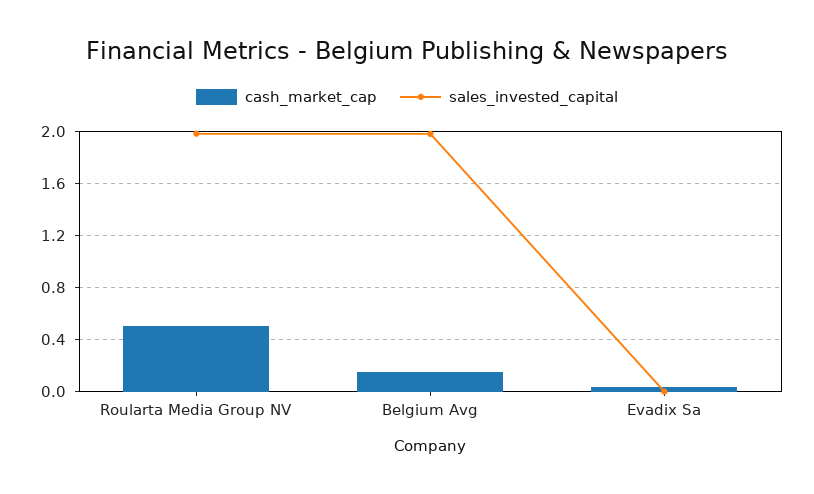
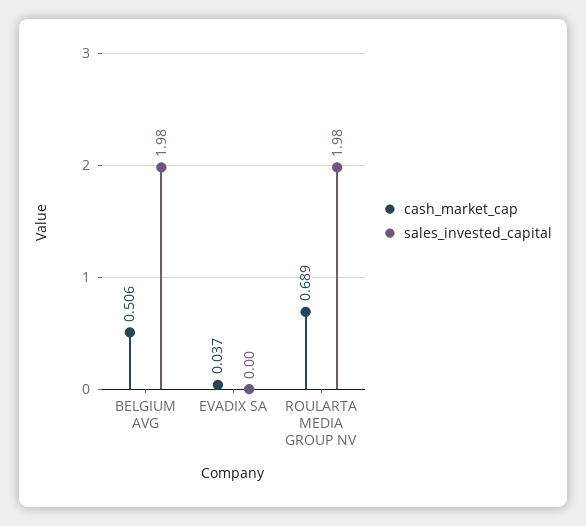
  {
    "cash_market_cap": {
-     "Roularta Media Group NV": 0.5,
+     "Roularta Media Group NV": 0.689,
-     "Belgium Avg": 0.15,
+     "Belgium Avg": 0.506,
      "Evadix Sa": 0.037
    },
    "sales_invested_capital": {
      "Roularta Media Group NV": 1.98,
      "Belgium Avg": 1.98,
      "Evadix Sa": 0
    }
  }

